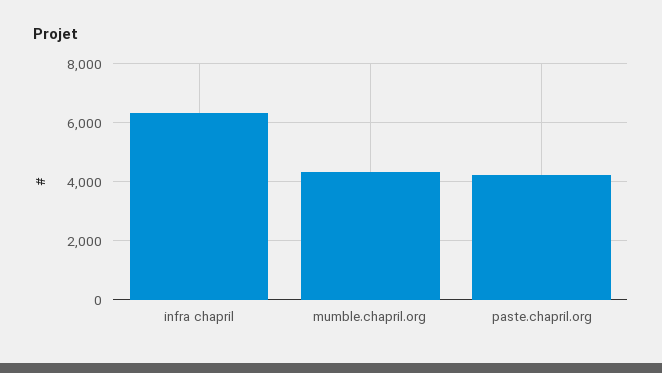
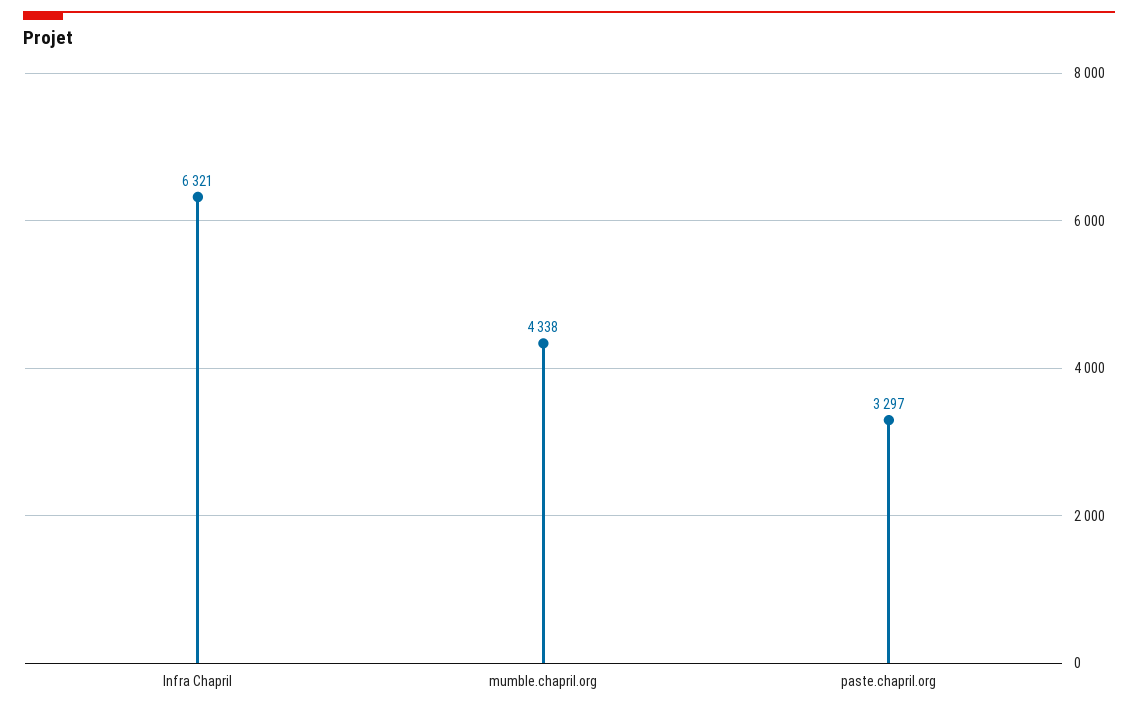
  {
    "infra chapril": 6321,
    "mumble.chapril.org": 4338,
-   "paste.chapril.org": 4250
+   "paste.chapril.org": 3297
  }

